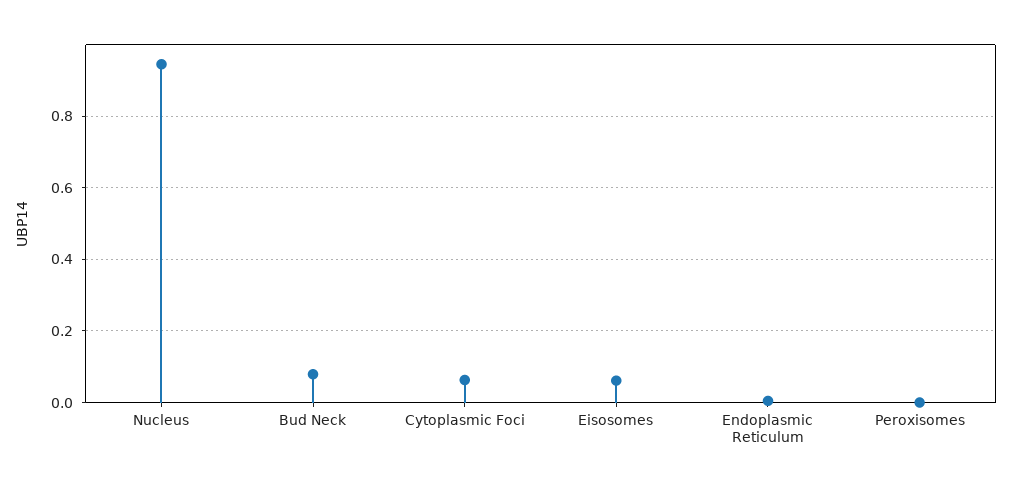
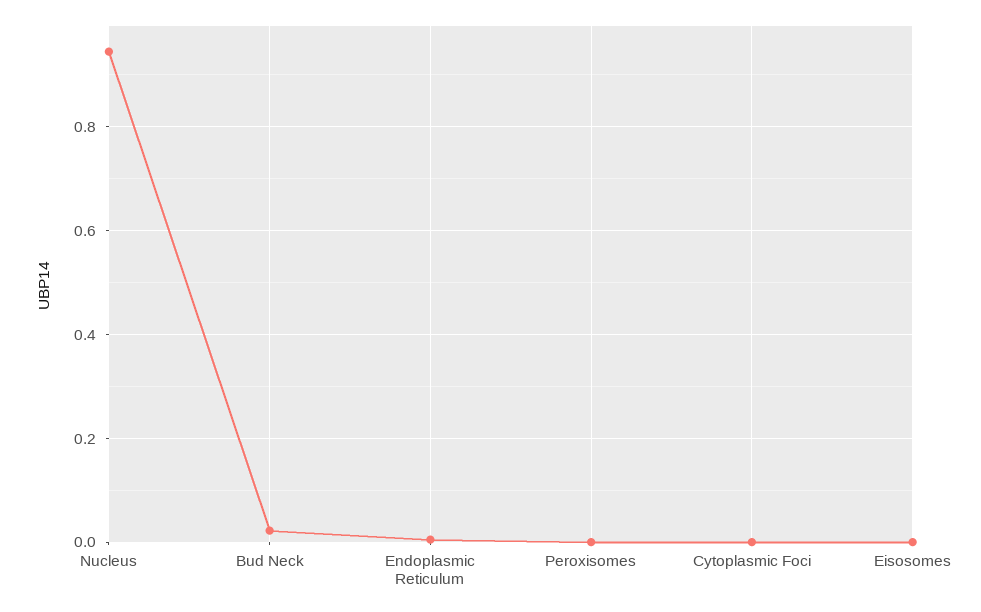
  {
    "Nucleus": 0.94,
-   "Bud Neck": 0.08,
+   "Bud Neck": 0.02,
-   "Cytoplasmic Foci": 0.06,
+   "Cytoplasmic Foci": 0,
-   "Eisosomes": 0.06,
+   "Eisosomes": 0,
    "Endoplasmic Reticulum": 0,
    "Peroxisomes": 0
  }

